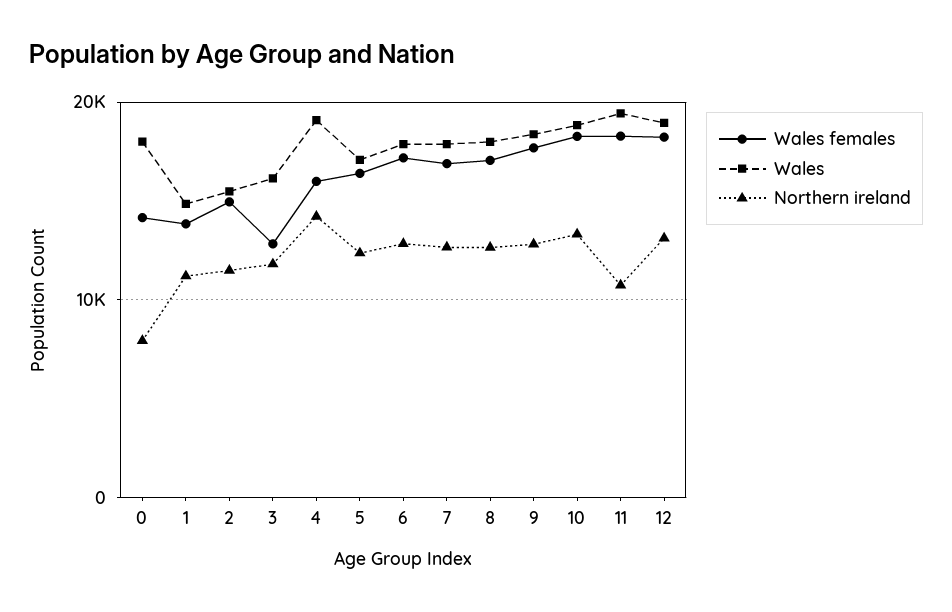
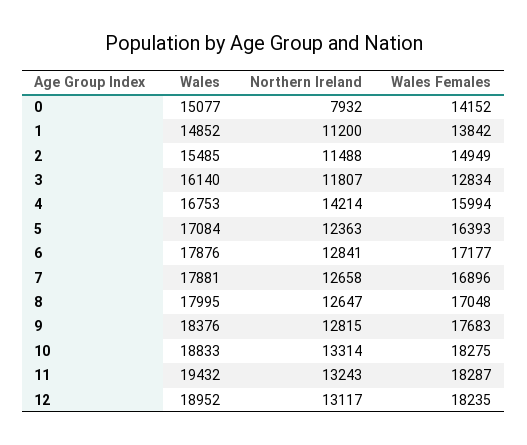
  {
    "Wales females": {
      "0": 14152,
      "1": 13842,
      "2": 14949,
      "3": 12834,
      "4": 15994,
      "5": 16393,
      "6": 17177,
      "7": 16896,
      "8": 17048,
      "9": 17683,
      "10": 18275,
      "11": 18287,
      "12": 18235
    },
    "Wales": {
-     "0": 18000,
+     "0": 15077,
      "1": 14852,
      "2": 15485,
      "3": 16140,
-     "4": 19000,
+     "4": 16753,
      "5": 17084,
      "6": 17876,
      "7": 17881,
      "8": 17995,
      "9": 18376,
      "10": 18833,
      "11": 19432,
      "12": 18952
    },
    "Northern ireland": {
      "0": 7932,
      "1": 11200,
      "2": 11488,
      "3": 11807,
      "4": 14214,
      "5": 12363,
      "6": 12841,
      "7": 12658,
      "8": 12647,
      "9": 12815,
      "10": 13314,
-     "11": 11000,
+     "11": 13243,
      "12": 13117
    }
  }

